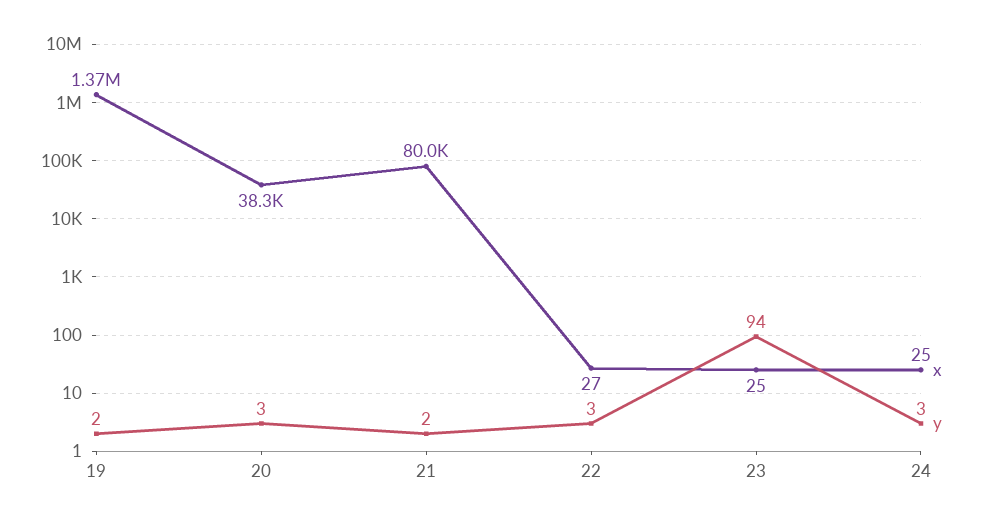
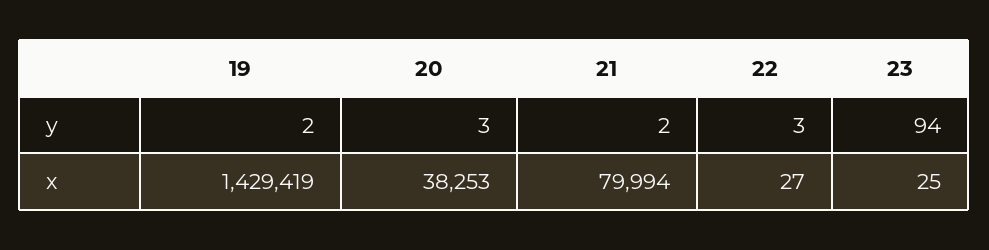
  {
    "x": {
-     "19": 1370000,
+     "19": 1429419,
      "20": 38253,
      "21": 79994,
      "22": 27,
-     "23": 25,
+     "23": 25
-     "24": 25
    },
    "y": {
      "19": 2,
      "20": 3,
      "21": 2,
      "22": 3,
-     "23": 94,
+     "23": 94
-     "24": 3
    }
  }

